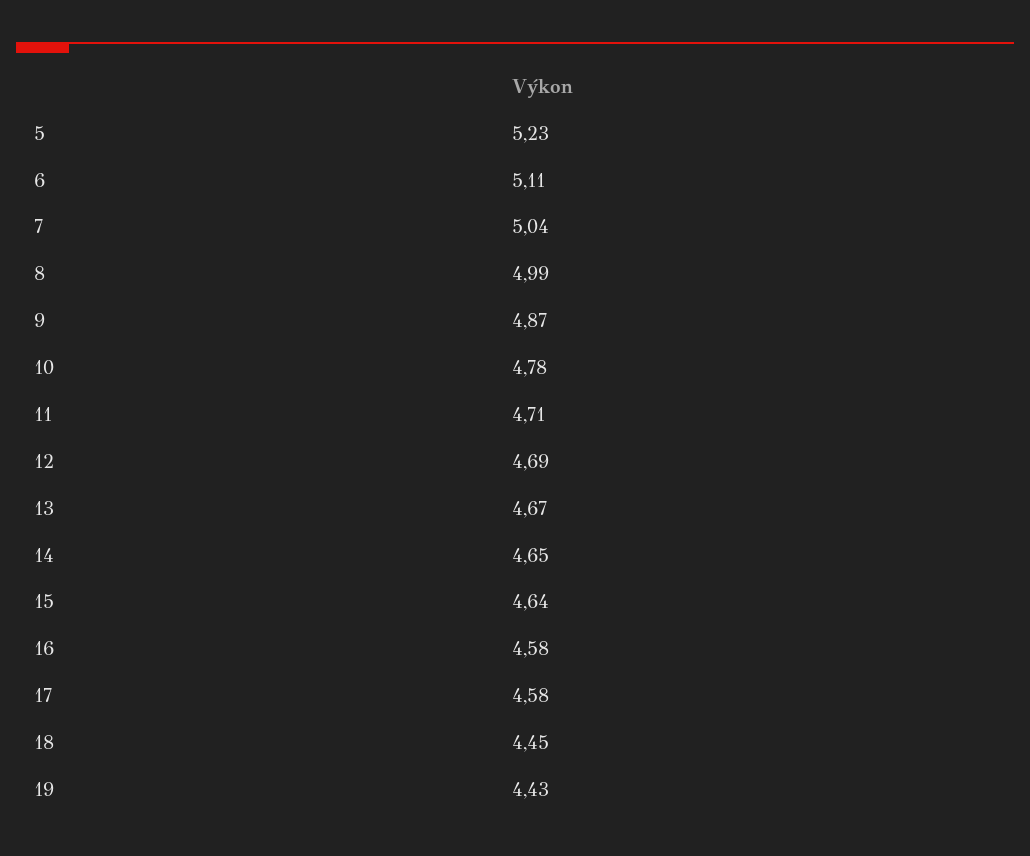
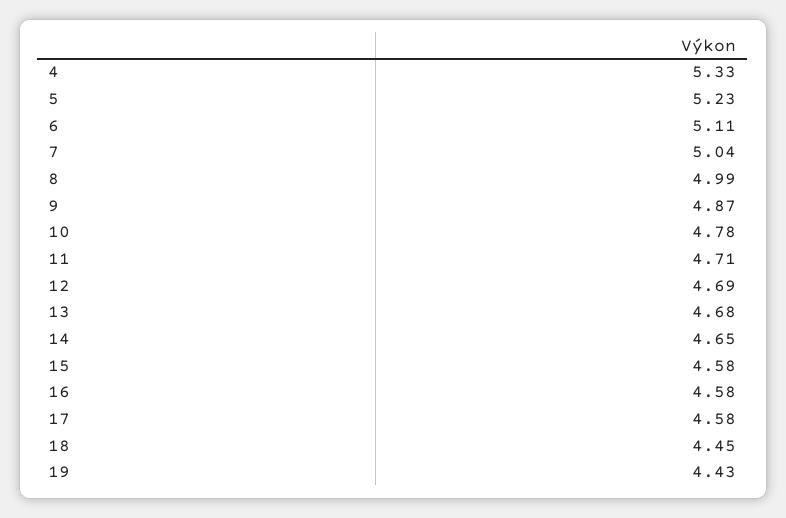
  {
    "5": 5.23,
    "6": 5.11,
    "7": 5.04,
    "8": 4.99,
    "9": 4.87,
    "10": 4.78,
    "11": 4.71,
    "12": 4.69,
-   "13": 4.67,
+   "13": 4.68,
    "14": 4.65,
-   "15": 4.64,
+   "15": 4.58,
    "16": 4.58,
    "17": 4.58,
    "18": 4.45,
-   "19": 4.43
+   "19": 4.43,
+   "4": 5.33
  }

